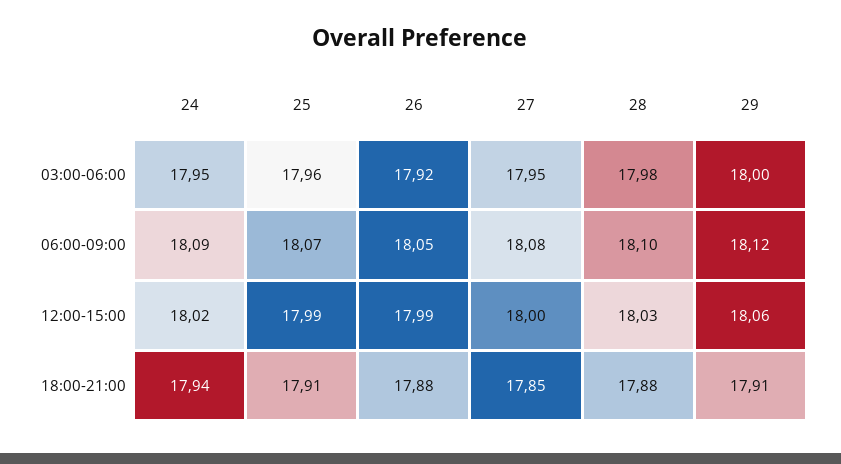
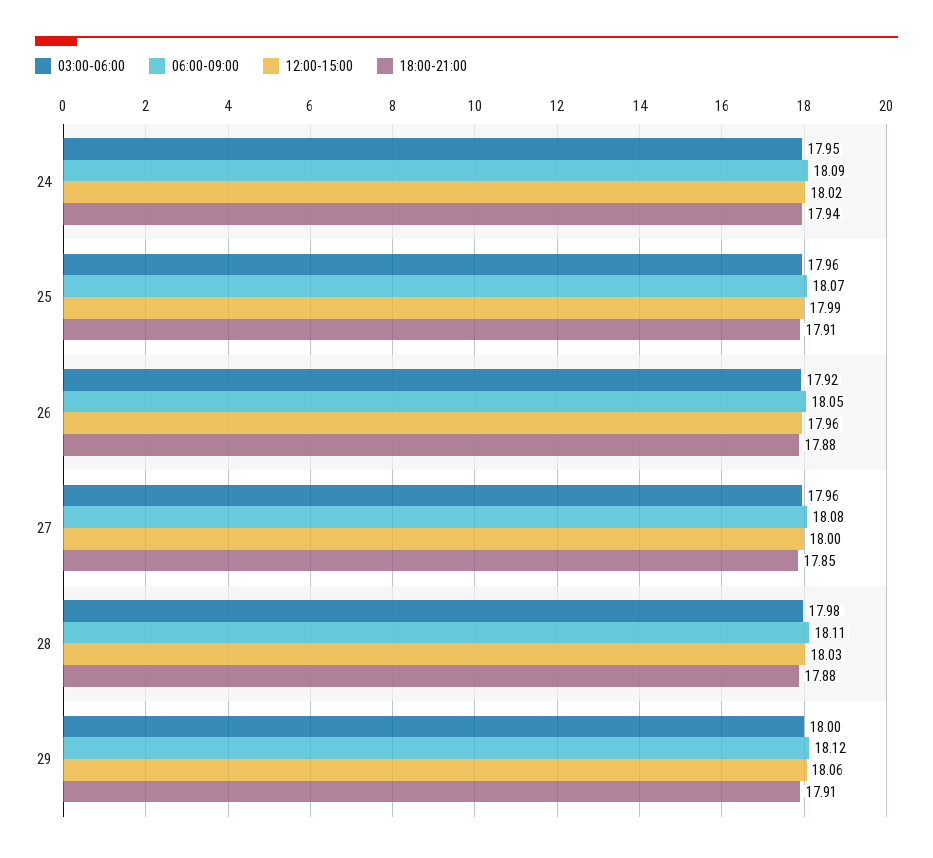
  {
    "03:00-06:00": {
      "24": 17.95,
      "25": 17.96,
      "26": 17.92,
-     "27": 17.95,
+     "27": 17.96,
      "28": 17.98,
      "29": 18
    },
    "06:00-09:00": {
      "24": 18.09,
      "25": 18.07,
      "26": 18.05,
      "27": 18.08,
-     "28": 18.1,
+     "28": 18.11,
      "29": 18.12
    },
    "12:00-15:00": {
      "24": 18.02,
      "25": 17.99,
-     "26": 17.99,
+     "26": 17.96,
      "27": 18,
      "28": 18.03,
      "29": 18.06
    },
    "18:00-21:00": {
      "24": 17.94,
      "25": 17.91,
      "26": 17.88,
      "27": 17.85,
      "28": 17.88,
      "29": 17.91
    }
  }

